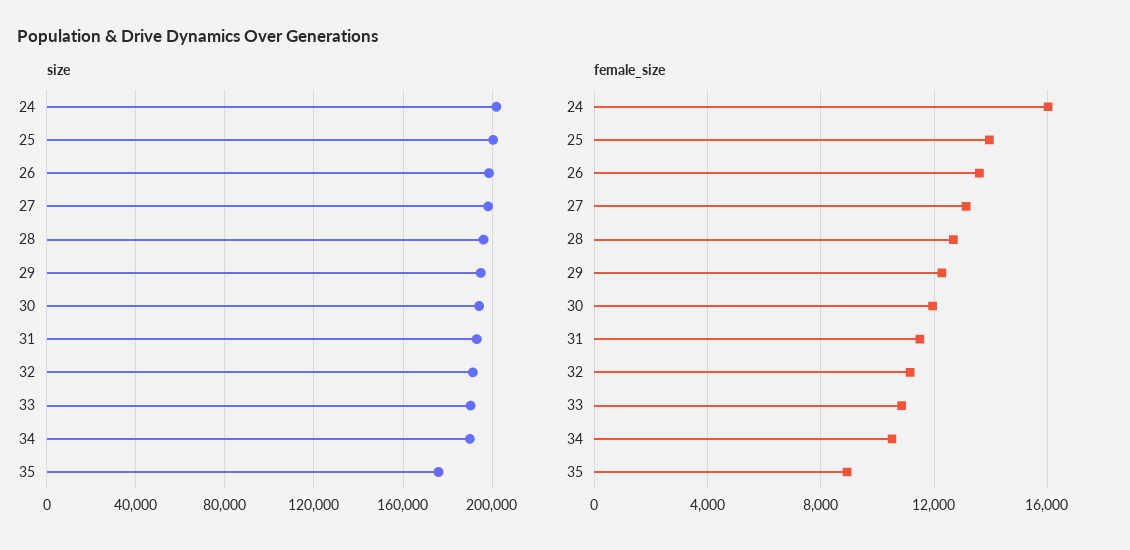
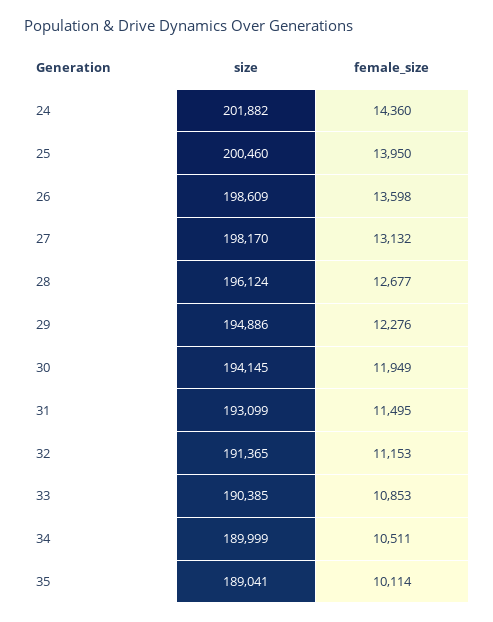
  {
    "size": {
      "24": 201882,
      "25": 200460,
      "26": 198609,
      "27": 198170,
      "28": 196124,
      "29": 194886,
      "30": 194145,
      "31": 193099,
      "32": 191365,
      "33": 190385,
      "34": 189999,
-     "35": 175000
+     "35": 189041
    },
    "female_size": {
-     "24": 16000,
+     "24": 14360,
      "25": 13950,
      "26": 13598,
      "27": 13132,
      "28": 12677,
      "29": 12276,
      "30": 11949,
      "31": 11495,
      "32": 11153,
      "33": 10853,
      "34": 10511,
-     "35": 9000
+     "35": 10114
    }
  }

